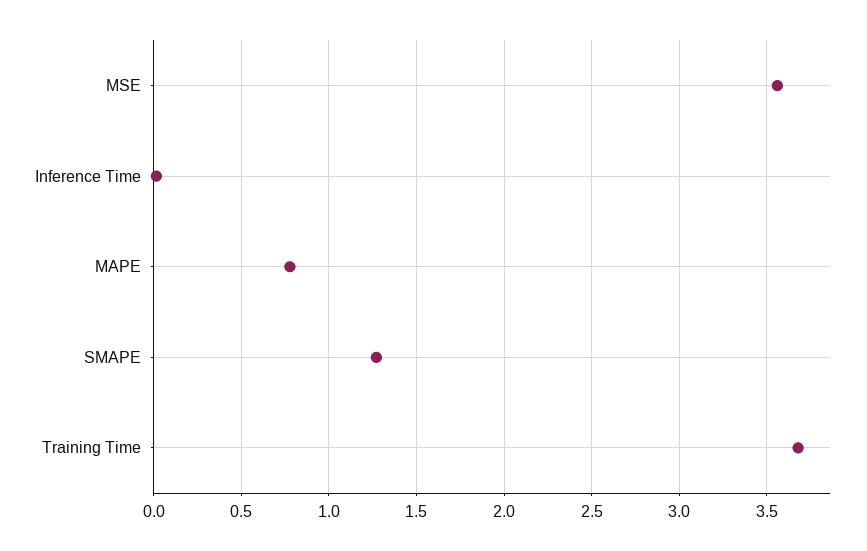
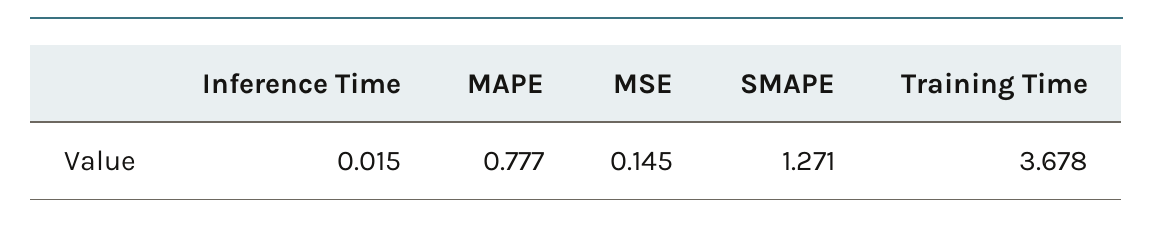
  {
-   "MSE": 3.55,
+   "MSE": 0.145,
    "Inference Time": 0.015,
    "MAPE": 0.777,
    "SMAPE": 1.271,
    "Training Time": 3.678
  }

